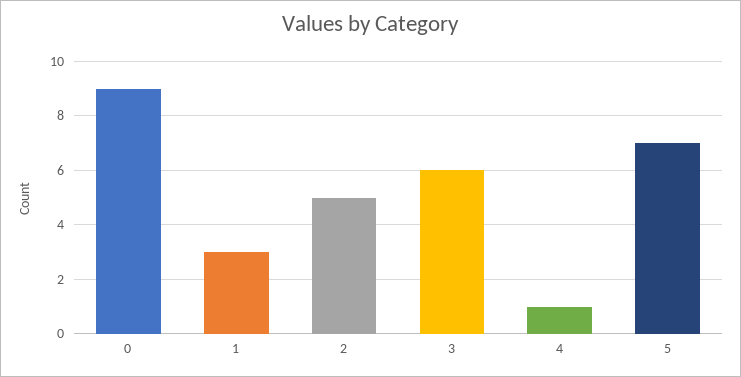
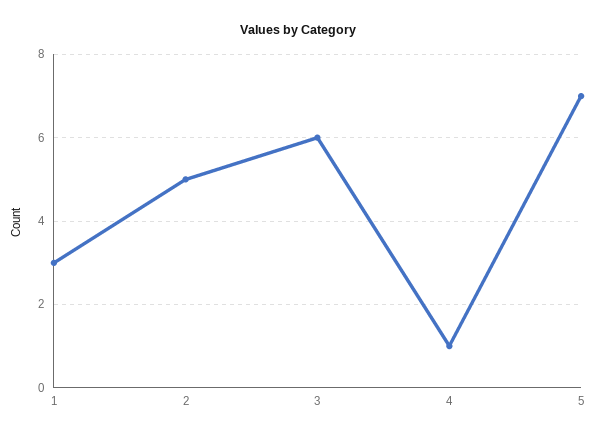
  {
-   "0": 9,
    "1": 3,
    "2": 5,
    "3": 6,
    "4": 1,
    "5": 7
  }

